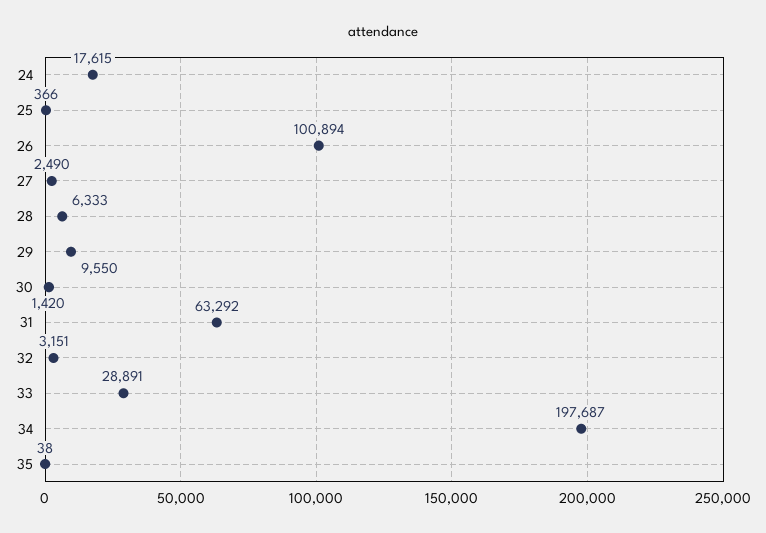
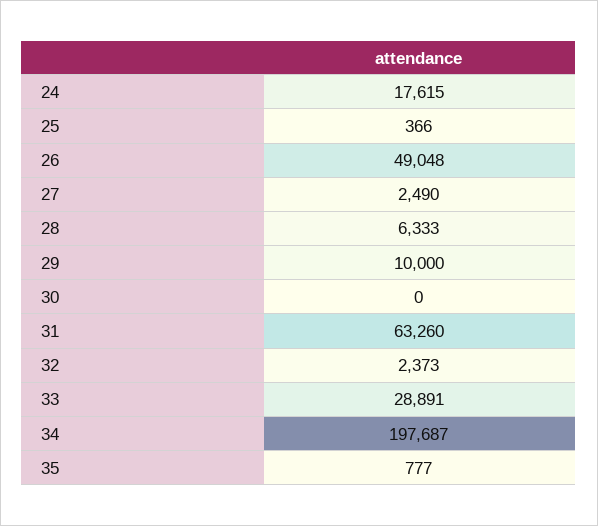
  {
    "24": 17615,
    "25": 366,
-   "26": 100894,
+   "26": 49048,
    "27": 2490,
    "28": 6333,
-   "29": 9550,
+   "29": 10000,
-   "30": 1420,
+   "30": 0,
-   "31": 63292,
+   "31": 63260,
-   "32": 3151,
+   "32": 2373,
    "33": 28891,
    "34": 197687,
-   "35": 38
+   "35": 777
  }

